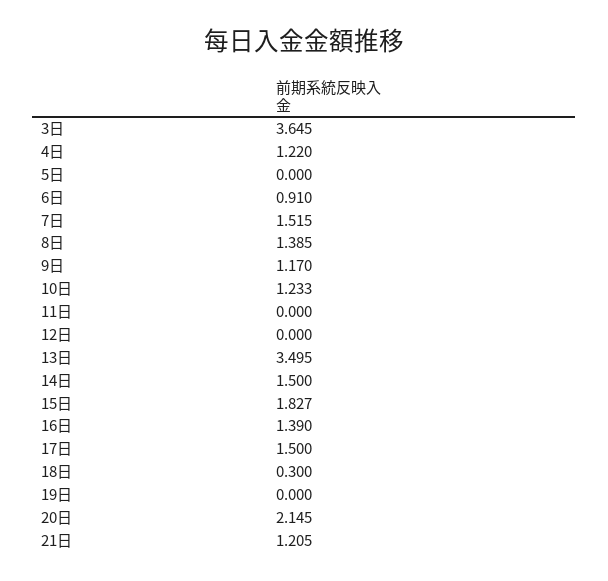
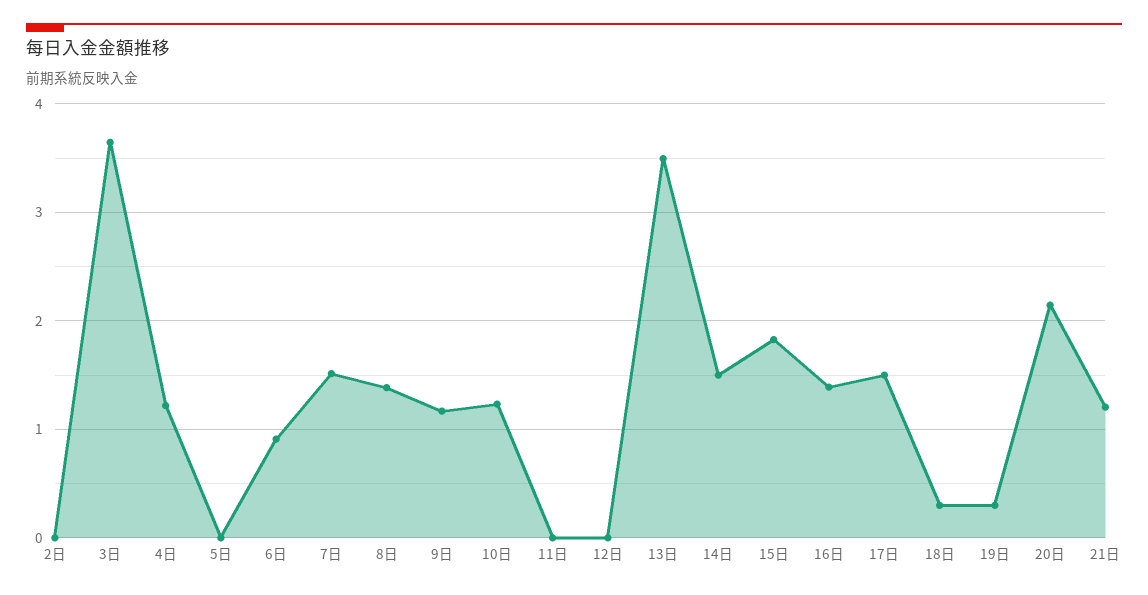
  {
    "3日": 3.645,
    "4日": 1.22,
    "5日": 0,
    "6日": 0.91,
    "7日": 1.515,
    "8日": 1.385,
    "9日": 1.17,
    "10日": 1.233,
    "11日": 0,
    "12日": 0,
    "13日": 3.495,
    "14日": 1.5,
    "15日": 1.827,
    "16日": 1.39,
    "17日": 1.5,
    "18日": 0.3,
-   "19日": 0,
+   "19日": 0.3,
    "20日": 2.145,
-   "21日": 1.205
+   "21日": 1.205,
+   "2日": 0
  }

